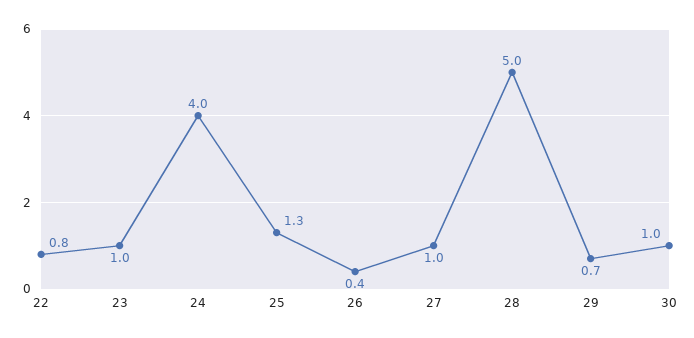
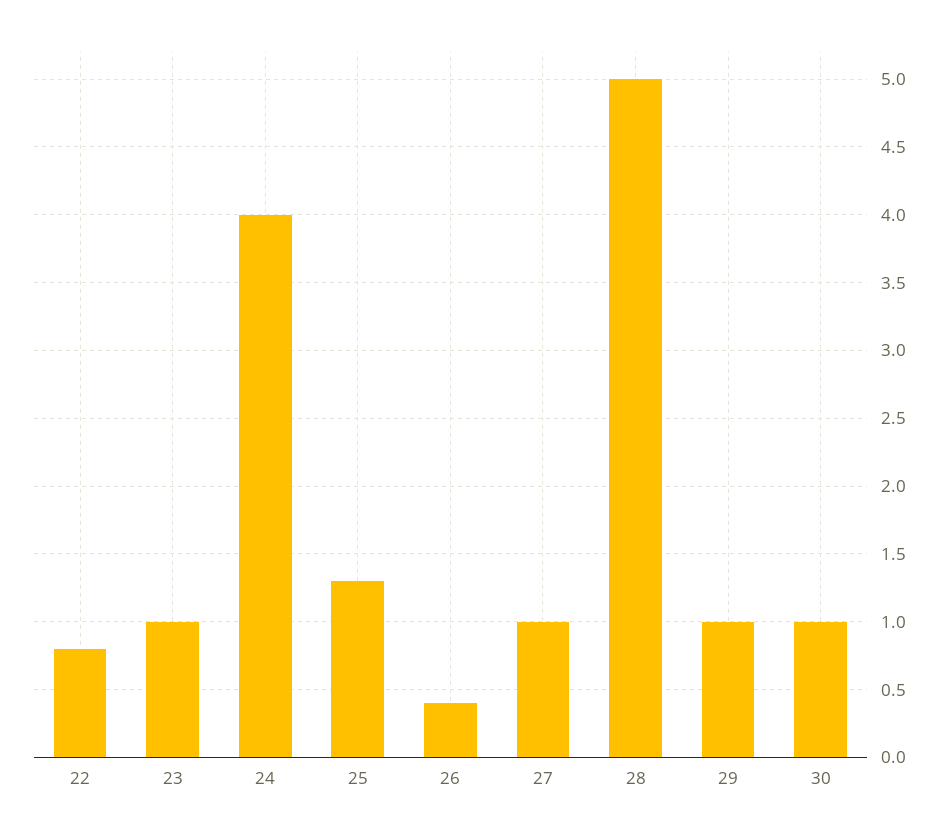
  {
    "22": 0.8,
    "23": 1,
    "24": 4,
    "25": 1.3,
    "26": 0.4,
    "27": 1,
    "28": 5,
-   "29": 0.7,
+   "29": 1,
    "30": 1
  }

